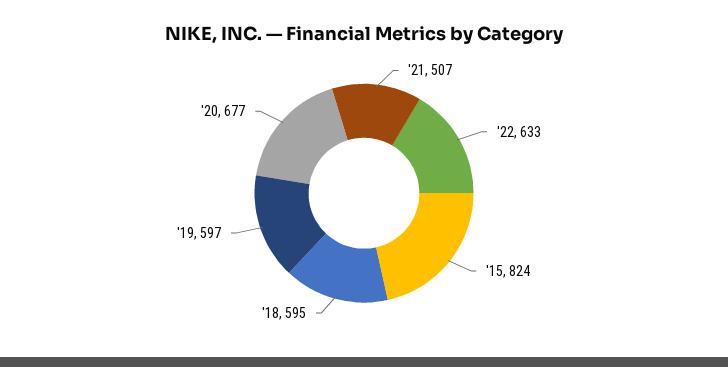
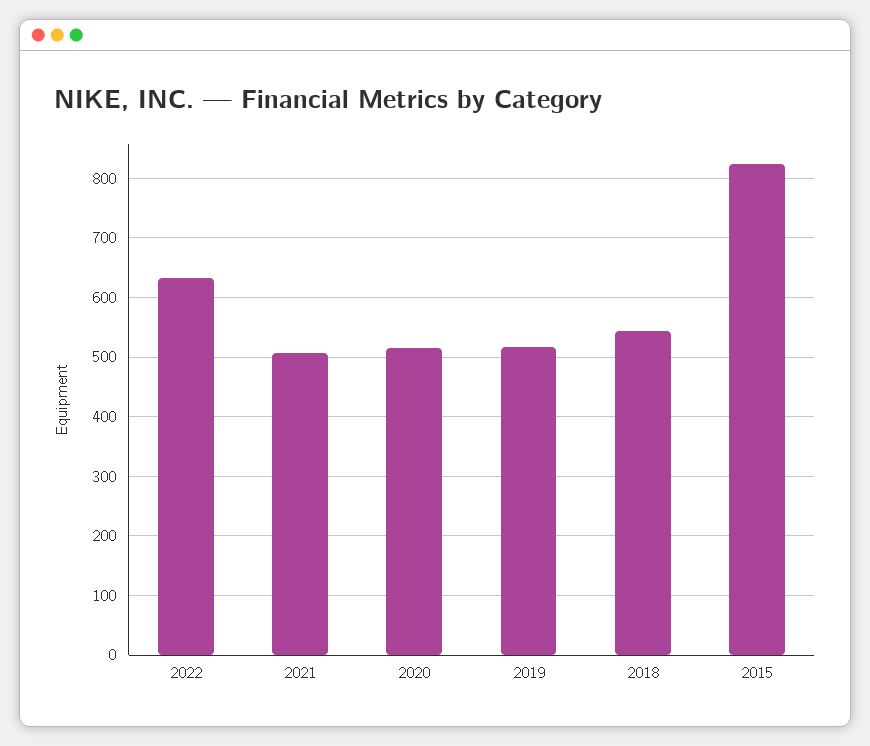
  {
    "'21": 507,
    "'22": 633,
    "'15": 824,
-   "'18": 595,
+   "'18": 540,
-   "'19": 597,
+   "'19": 520,
-   "'20": 677
+   "'20": 520
  }

